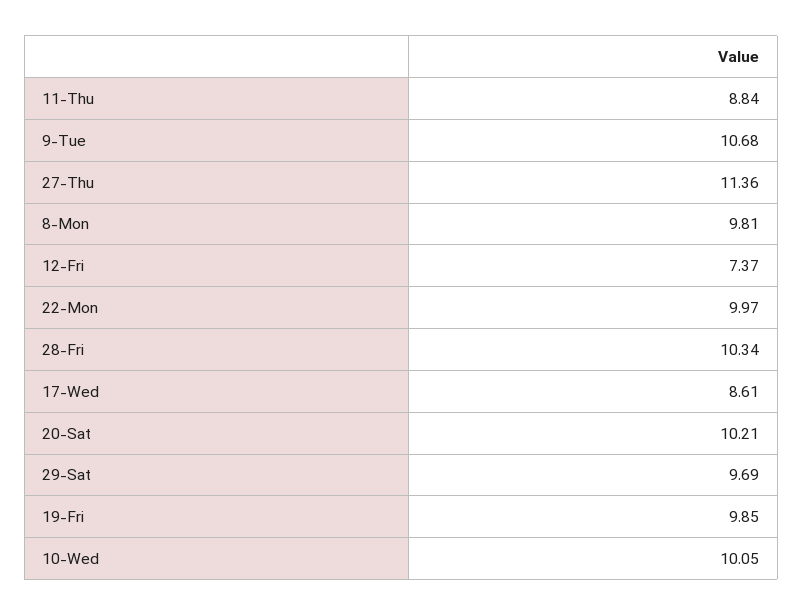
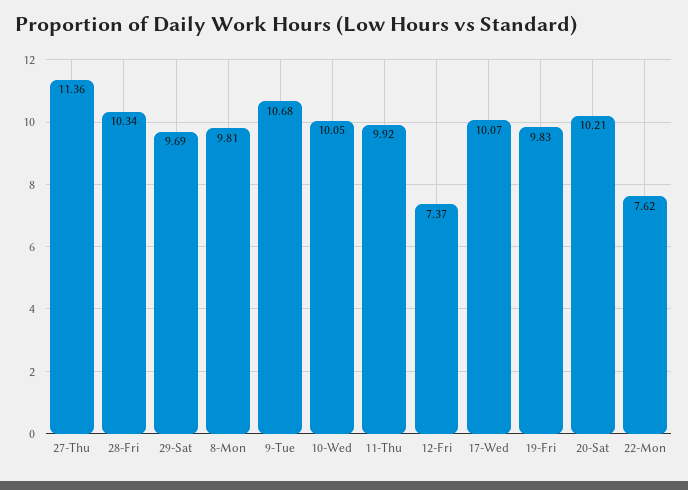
  {
-   "11-Thu": 8.84,
+   "11-Thu": 9.92,
    "9-Tue": 10.68,
    "27-Thu": 11.36,
    "8-Mon": 9.81,
    "12-Fri": 7.37,
-   "22-Mon": 9.97,
+   "22-Mon": 7.62,
    "28-Fri": 10.34,
-   "17-Wed": 8.61,
+   "17-Wed": 10.07,
    "20-Sat": 10.21,
    "29-Sat": 9.69,
-   "19-Fri": 9.85,
+   "19-Fri": 9.83,
    "10-Wed": 10.05
  }

